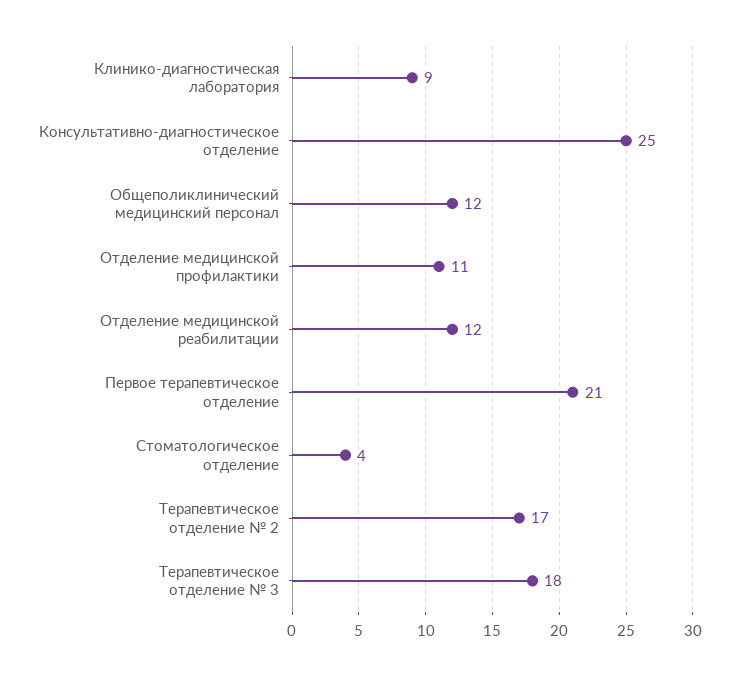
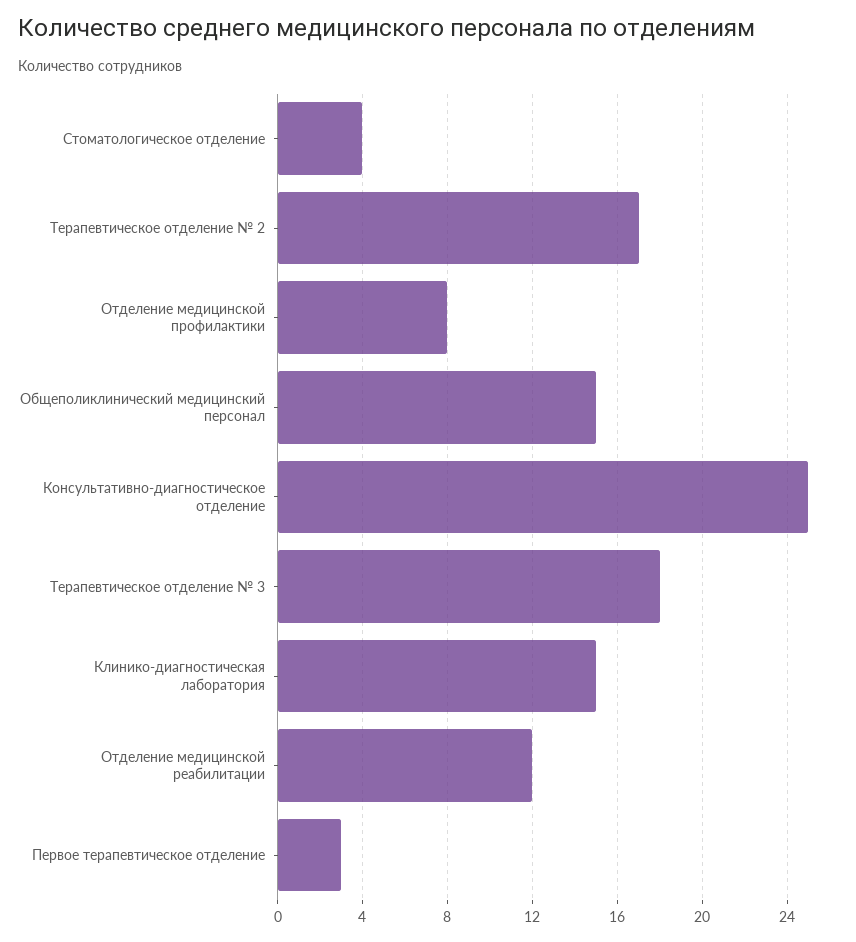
  {
-   "Клинико-диагностическая лаборатория": 9,
+   "Клинико-диагностическая лаборатория": 15,
    "Консультативно-диагностическое отделение": 25,
-   "Общеполиклинический медицинский персонал": 12,
+   "Общеполиклинический медицинский персонал": 15,
-   "Отделение медицинской профилактики": 11,
+   "Отделение медицинской профилактики": 8,
    "Отделение медицинской реабилитации": 12,
-   "Первое терапевтическое отделение": 21,
+   "Первое терапевтическое отделение": 3,
    "Стоматологическое отделение": 4,
    "Терапевтическое отделение № 2": 17,
    "Терапевтическое отделение № 3": 18
  }

